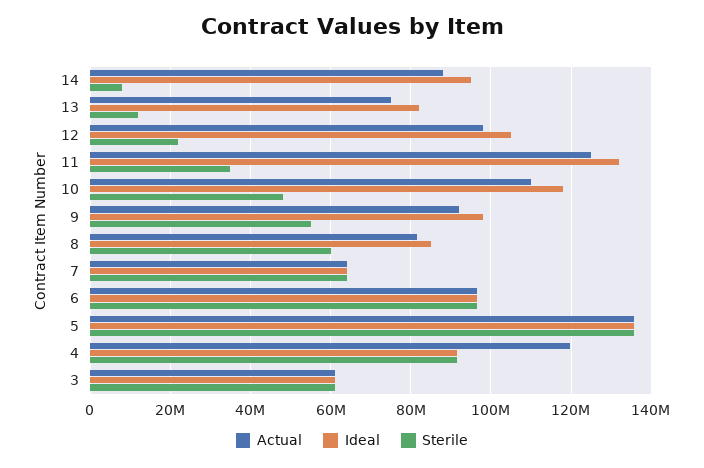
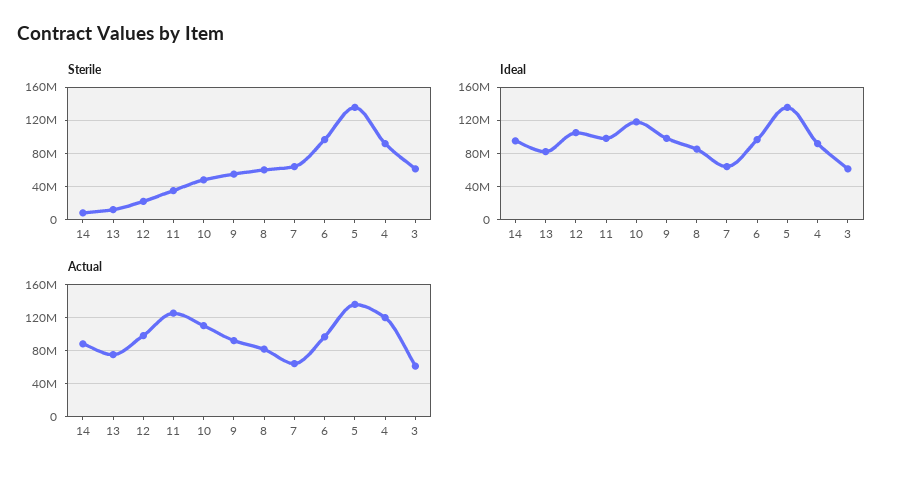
  {
    "Actual": {
      "14": 88000000,
      "13": 76000000,
      "12": 98000000,
      "11": 126000000,
      "10": 110000000,
      "9": 92000000,
      "8": 82000000,
      "7": 64000000,
      "6": 96000000,
      "5": 136000000,
      "4": 120000000,
      "3": 62000000
    },
    "Ideal": {
      "14": 96000000,
      "13": 82000000,
      "12": 106000000,
-     "11": 132000000,
+     "11": 100000000,
      "10": 118000000,
      "9": 98000000,
      "8": 86000000,
      "7": 64000000,
      "6": 96000000,
      "5": 136000000,
      "4": 92000000,
      "3": 62000000
    },
    "Sterile": {
      "14": 8000000,
      "13": 12000000,
      "12": 22000000,
      "11": 36000000,
      "10": 48000000,
      "9": 56000000,
      "8": 60000000,
      "7": 64000000,
      "6": 96000000,
      "5": 136000000,
      "4": 92000000,
      "3": 62000000
    }
  }

